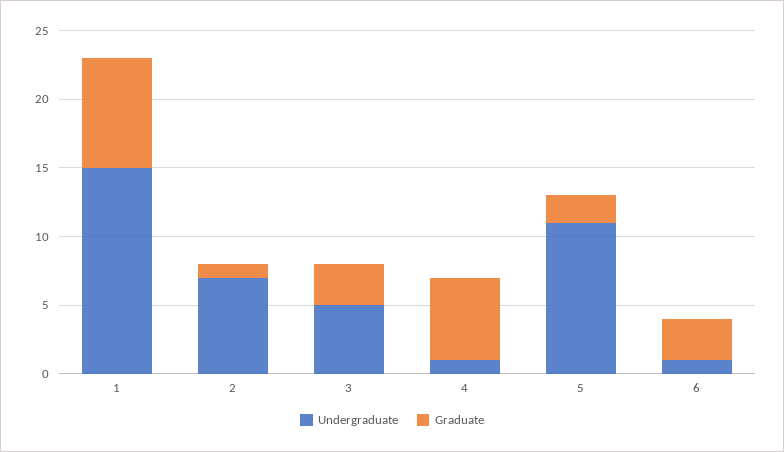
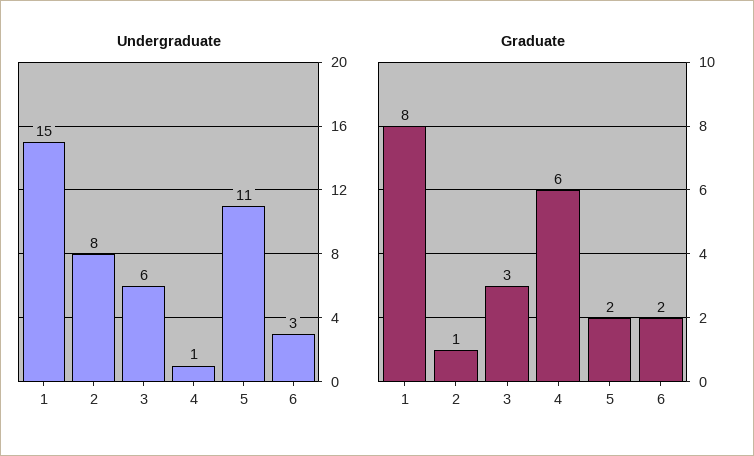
  {
    "Undergraduate": {
      "1": 15,
-     "2": 7,
+     "2": 8,
-     "3": 5,
+     "3": 6,
      "4": 1,
      "5": 11,
-     "6": 1
+     "6": 3
    },
    "Graduate": {
      "1": 8,
      "2": 1,
      "3": 3,
      "4": 6,
      "5": 2,
-     "6": 3
+     "6": 2
    }
  }

